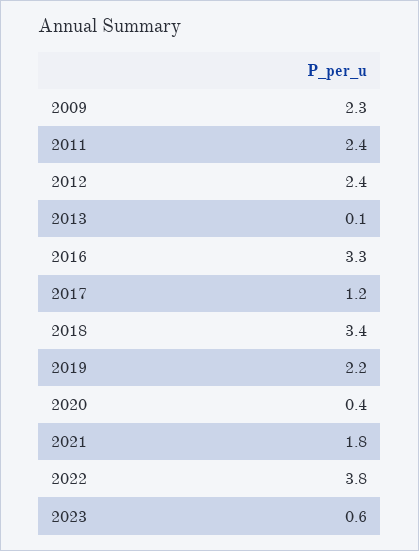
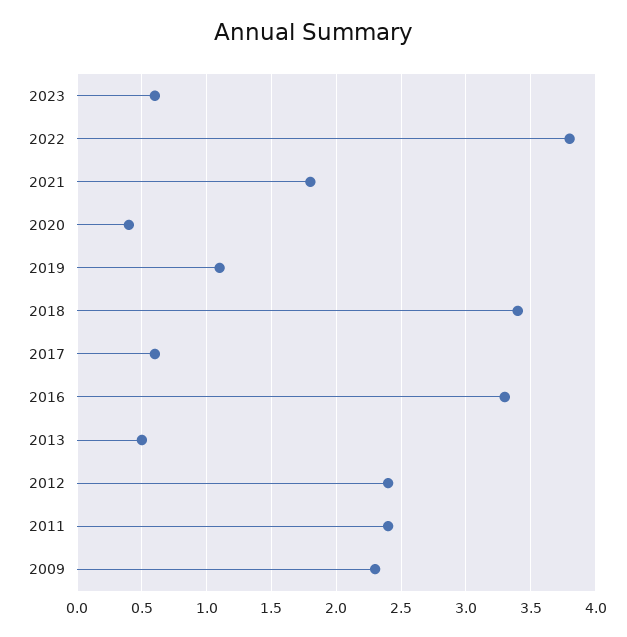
  {
    "2009": 2.3,
    "2011": 2.4,
    "2012": 2.4,
-   "2013": 0.1,
+   "2013": 0.5,
    "2016": 3.3,
-   "2017": 1.2,
+   "2017": 0.6,
    "2018": 3.4,
-   "2019": 2.2,
+   "2019": 1.1,
    "2020": 0.4,
    "2021": 1.8,
    "2022": 3.8,
    "2023": 0.6
  }

